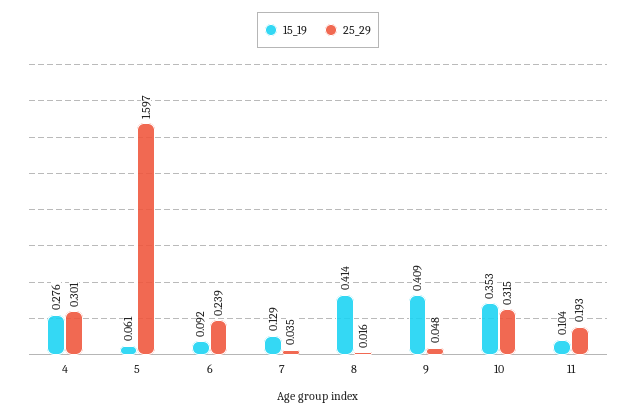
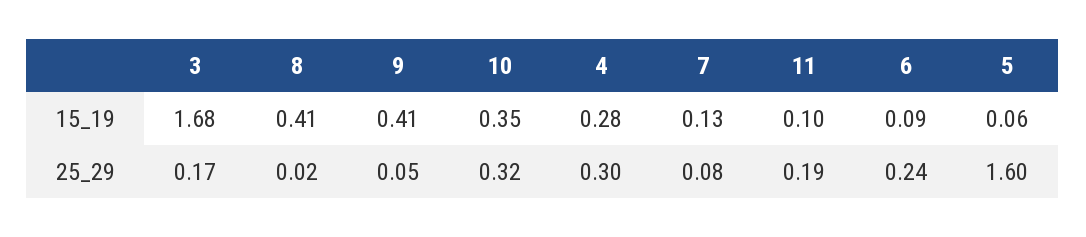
  {
    "15_19": {
      "4": 0.276,
      "5": 0.061,
      "6": 0.092,
      "7": 0.129,
      "8": 0.414,
      "9": 0.409,
      "10": 0.353,
-     "11": 0.104
+     "11": 0.104,
+     "3": 1.68
    },
    "25_29": {
      "4": 0.301,
      "5": 1.597,
      "6": 0.239,
-     "7": 0.035,
+     "7": 0.08,
      "8": 0.016,
      "9": 0.048,
      "10": 0.315,
-     "11": 0.193
+     "11": 0.193,
+     "3": 0.17
    }
  }

